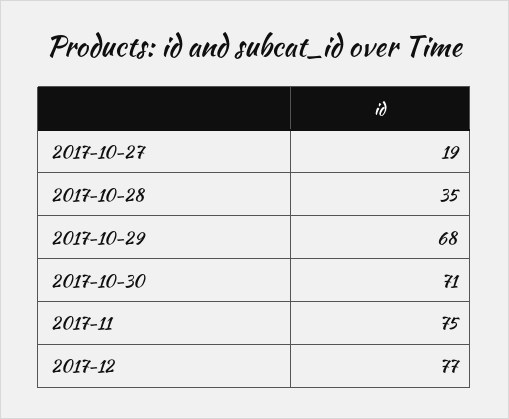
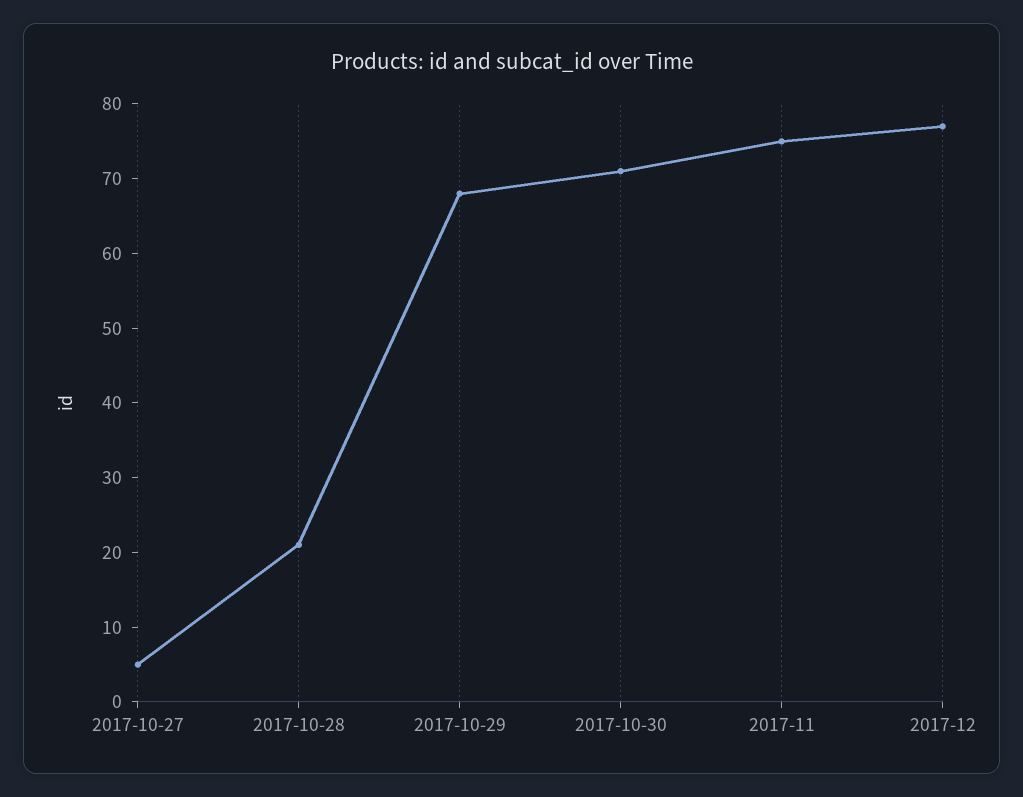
  {
-   "2017-10-27": 19,
+   "2017-10-27": 5,
-   "2017-10-28": 35,
+   "2017-10-28": 20,
    "2017-10-29": 68,
    "2017-10-30": 71,
    "2017-11": 75,
    "2017-12": 77
  }

